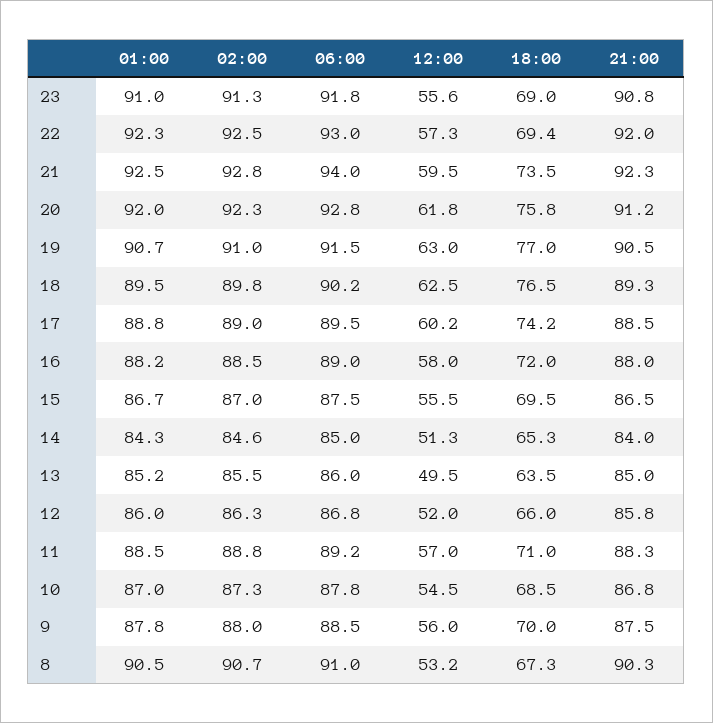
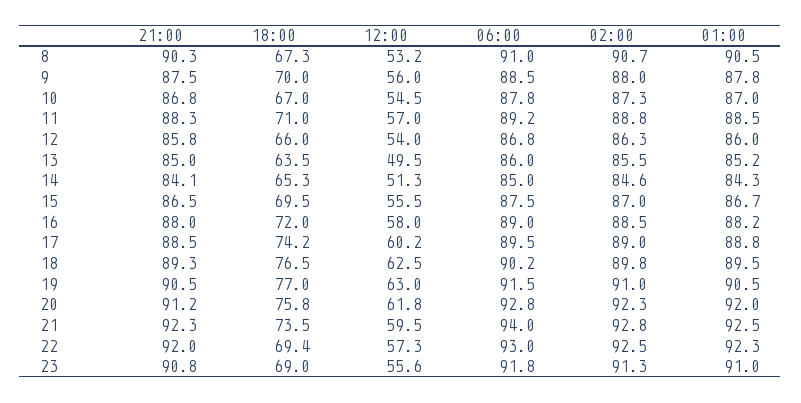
  {
    "01:00": {
      "23": 91,
      "22": 92.3,
      "21": 92.5,
      "20": 92,
-     "19": 90.7,
+     "19": 90.5,
      "18": 89.5,
      "17": 88.8,
      "16": 88.2,
      "15": 86.7,
      "14": 84.3,
      "13": 85.2,
      "12": 86,
      "11": 88.5,
      "10": 87,
      "9": 87.8,
      "8": 90.5
    },
    "02:00": {
      "23": 91.3,
      "22": 92.5,
      "21": 92.8,
      "20": 92.3,
      "19": 91,
      "18": 89.8,
      "17": 89,
      "16": 88.5,
      "15": 87,
      "14": 84.6,
      "13": 85.5,
      "12": 86.3,
      "11": 88.8,
      "10": 87.3,
      "9": 88,
      "8": 90.7
    },
    "06:00": {
      "23": 91.8,
      "22": 93,
      "21": 94,
      "20": 92.8,
      "19": 91.5,
      "18": 90.2,
      "17": 89.5,
      "16": 89,
      "15": 87.5,
      "14": 85,
      "13": 86,
      "12": 86.8,
      "11": 89.2,
      "10": 87.8,
      "9": 88.5,
      "8": 91
    },
    "12:00": {
      "23": 55.6,
      "22": 57.3,
      "21": 59.5,
      "20": 61.8,
      "19": 63,
      "18": 62.5,
      "17": 60.2,
      "16": 58,
      "15": 55.5,
      "14": 51.3,
      "13": 49.5,
-     "12": 52,
+     "12": 54,
      "11": 57,
      "10": 54.5,
      "9": 56,
      "8": 53.2
    },
    "18:00": {
      "23": 69,
      "22": 69.4,
      "21": 73.5,
      "20": 75.8,
      "19": 77,
      "18": 76.5,
      "17": 74.2,
      "16": 72,
      "15": 69.5,
      "14": 65.3,
      "13": 63.5,
      "12": 66,
      "11": 71,
-     "10": 68.5,
+     "10": 67,
      "9": 70,
      "8": 67.3
    },
    "21:00": {
      "23": 90.8,
      "22": 92,
      "21": 92.3,
      "20": 91.2,
      "19": 90.5,
      "18": 89.3,
      "17": 88.5,
      "16": 88,
      "15": 86.5,
-     "14": 84,
+     "14": 84.1,
      "13": 85,
      "12": 85.8,
      "11": 88.3,
      "10": 86.8,
      "9": 87.5,
      "8": 90.3
    }
  }

